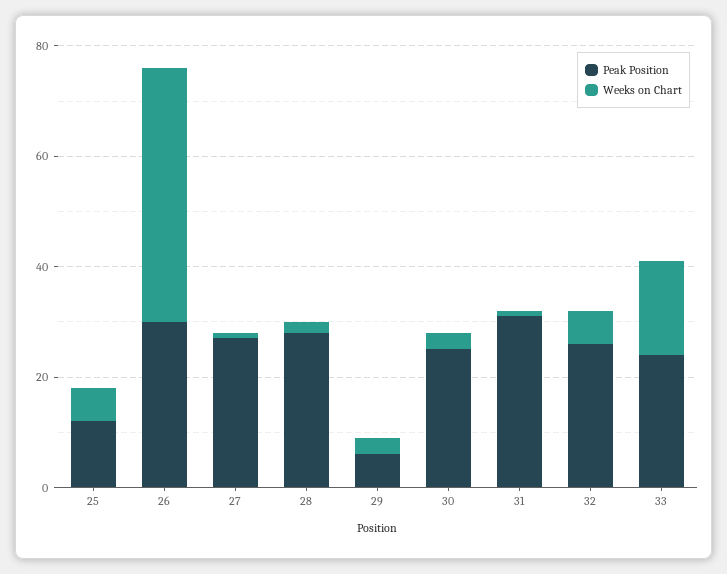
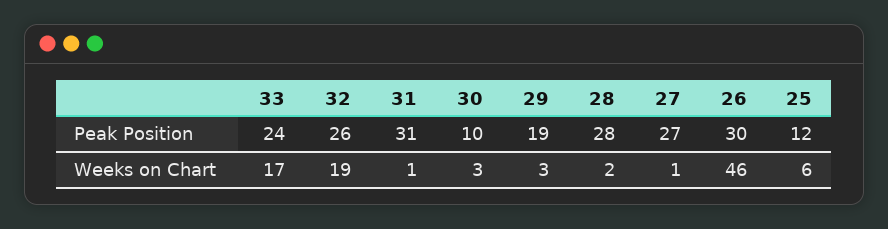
  {
    "Peak Position": {
      "25": 12,
      "26": 30,
      "27": 27,
      "28": 28,
-     "29": 5,
+     "29": 19,
-     "30": 25,
+     "30": 10,
      "31": 31,
      "32": 26,
      "33": 24
    },
    "Weeks on Chart": {
      "25": 6,
      "26": 46,
      "27": 1,
      "28": 2,
      "29": 3,
      "30": 3,
      "31": 1,
-     "32": 5,
+     "32": 19,
      "33": 17
    }
  }

